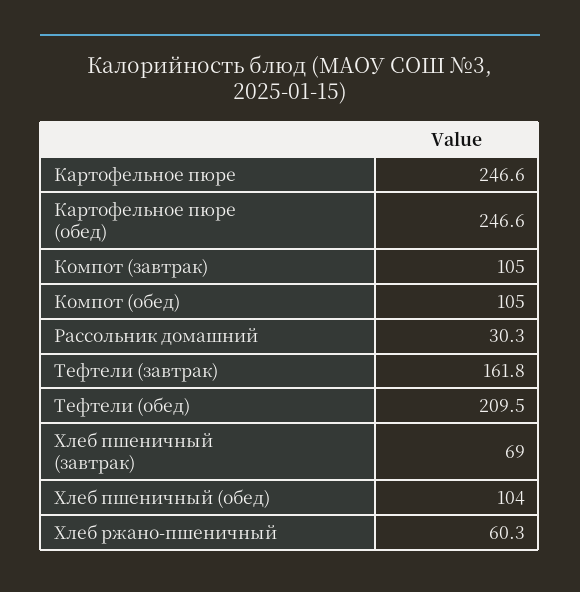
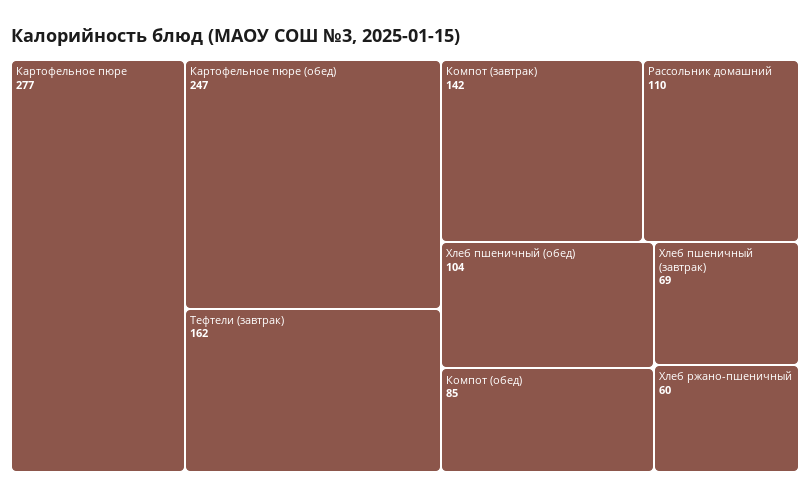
  {
-   "Картофельное пюре": 246.6,
+   "Картофельное пюре": 277,
    "Картофельное пюре (обед)": 246.6,
-   "Компот (завтрак)": 105,
+   "Компот (завтрак)": 142,
-   "Компот (обед)": 105,
+   "Компот (обед)": 85,
-   "Рассольник домашний": 30.3,
+   "Рассольник домашний": 110,
    "Тефтели (завтрак)": 161.8,
-   "Тефтели (обед)": 209.5,
    "Хлеб пшеничный (завтрак)": 69,
    "Хлеб пшеничный (обед)": 104,
    "Хлеб ржано-пшеничный": 60.3
  }

